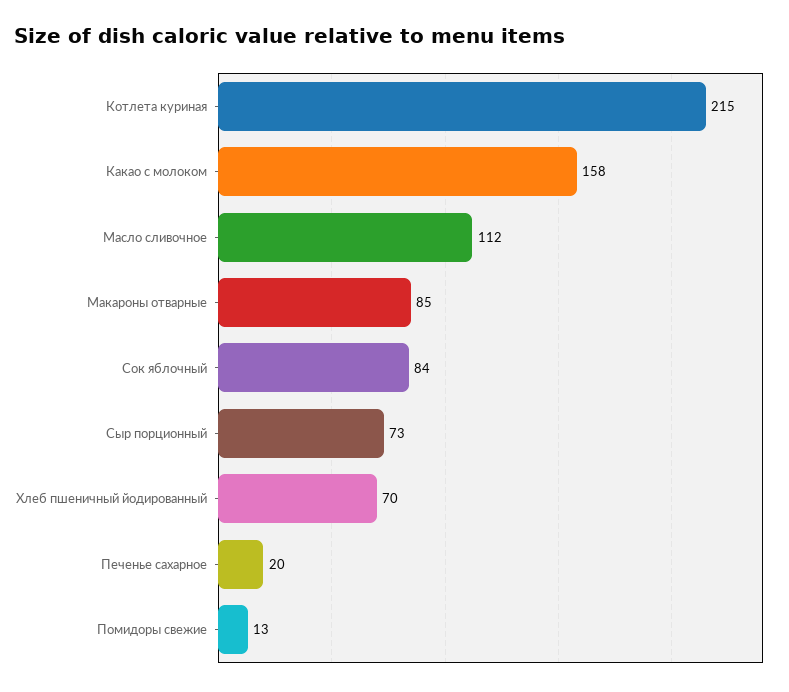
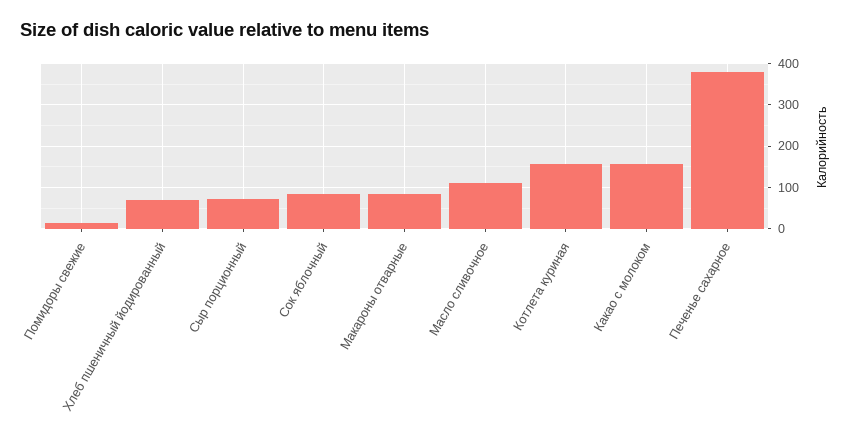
  {
-   "Котлета куриная": 215,
+   "Котлета куриная": 160,
    "Какао с молоком": 158,
    "Масло сливочное": 112,
    "Макароны отварные": 85,
    "Сок яблочный": 84,
    "Сыр порционный": 73,
    "Хлеб пшеничный йодированный": 70,
-   "Печенье сахарное": 20,
+   "Печенье сахарное": 380,
    "Помидоры свежие": 13
  }

